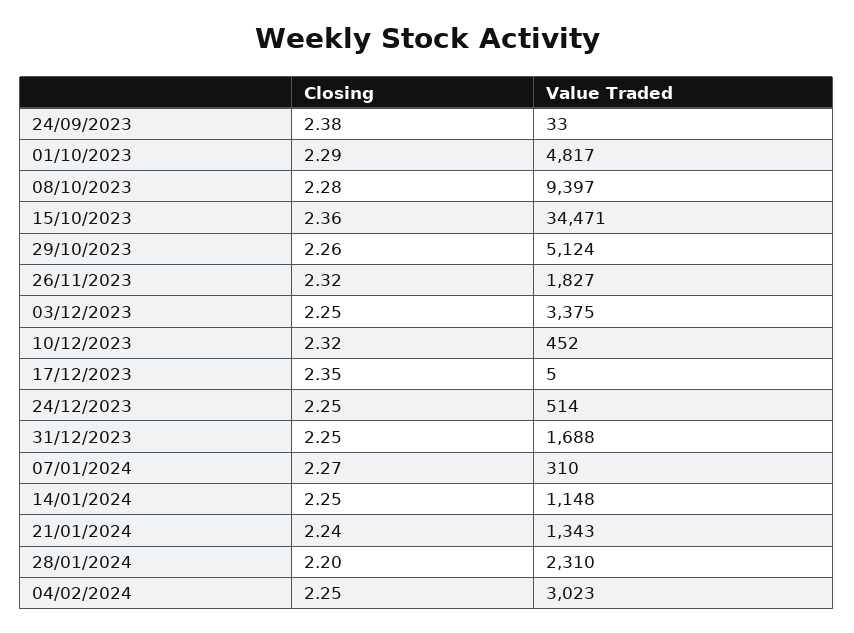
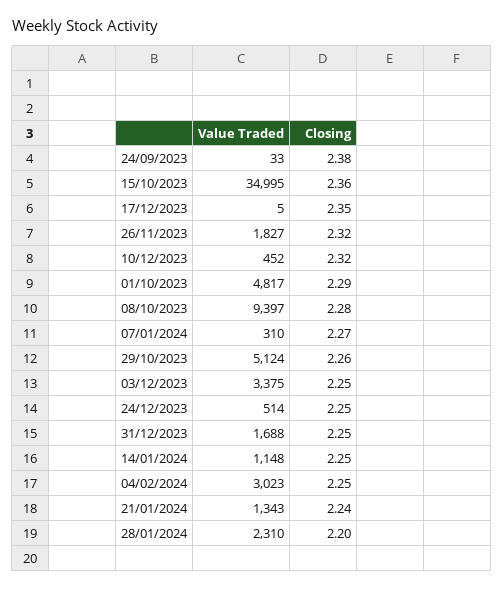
  {
    "Closing": {
      "24/09/2023": 2.38,
      "01/10/2023": 2.29,
      "08/10/2023": 2.28,
      "15/10/2023": 2.36,
      "29/10/2023": 2.26,
      "26/11/2023": 2.32,
      "03/12/2023": 2.25,
      "10/12/2023": 2.32,
      "17/12/2023": 2.35,
      "24/12/2023": 2.25,
      "31/12/2023": 2.25,
      "07/01/2024": 2.27,
      "14/01/2024": 2.25,
      "21/01/2024": 2.24,
      "28/01/2024": 2.2,
      "04/02/2024": 2.25
    },
    "Value Traded": {
      "24/09/2023": 33,
      "01/10/2023": 4817,
      "08/10/2023": 9397,
-     "15/10/2023": 34471,
+     "15/10/2023": 34995,
      "29/10/2023": 5124,
      "26/11/2023": 1827,
      "03/12/2023": 3375,
      "10/12/2023": 452,
      "17/12/2023": 5,
      "24/12/2023": 514,
      "31/12/2023": 1688,
      "07/01/2024": 310,
      "14/01/2024": 1148,
      "21/01/2024": 1343,
      "28/01/2024": 2310,
      "04/02/2024": 3023
    }
  }

